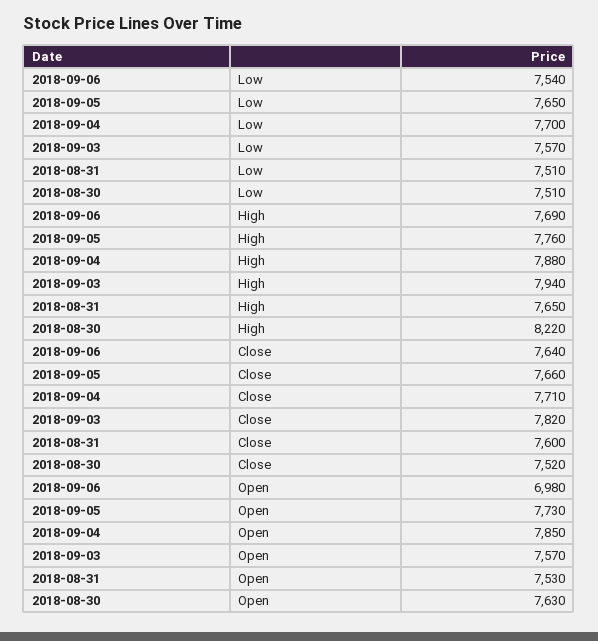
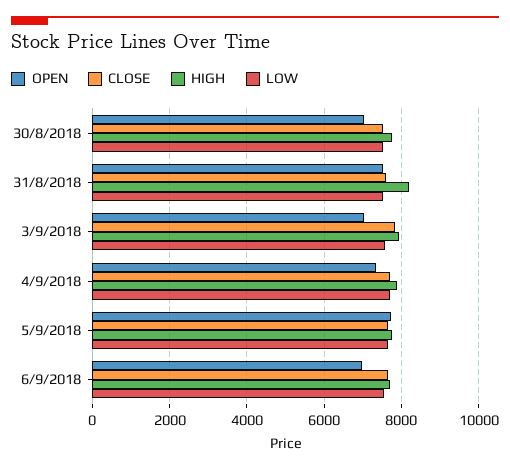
  {
    "Low": {
      "2018-09-06": 7540,
      "2018-09-05": 7650,
      "2018-09-04": 7700,
      "2018-09-03": 7570,
      "2018-08-31": 7510,
      "2018-08-30": 7510
    },
    "High": {
      "2018-09-06": 7690,
      "2018-09-05": 7760,
      "2018-09-04": 7880,
      "2018-09-03": 7940,
-     "2018-08-31": 7650,
+     "2018-08-31": 8200,
-     "2018-08-30": 8220
+     "2018-08-30": 7800
    },
    "Close": {
      "2018-09-06": 7640,
      "2018-09-05": 7660,
      "2018-09-04": 7710,
      "2018-09-03": 7820,
      "2018-08-31": 7600,
      "2018-08-30": 7520
    },
    "Open": {
      "2018-09-06": 6980,
      "2018-09-05": 7730,
-     "2018-09-04": 7850,
+     "2018-09-04": 7400,
-     "2018-09-03": 7570,
+     "2018-09-03": 7000,
      "2018-08-31": 7530,
-     "2018-08-30": 7630
+     "2018-08-30": 7000
    }
  }

